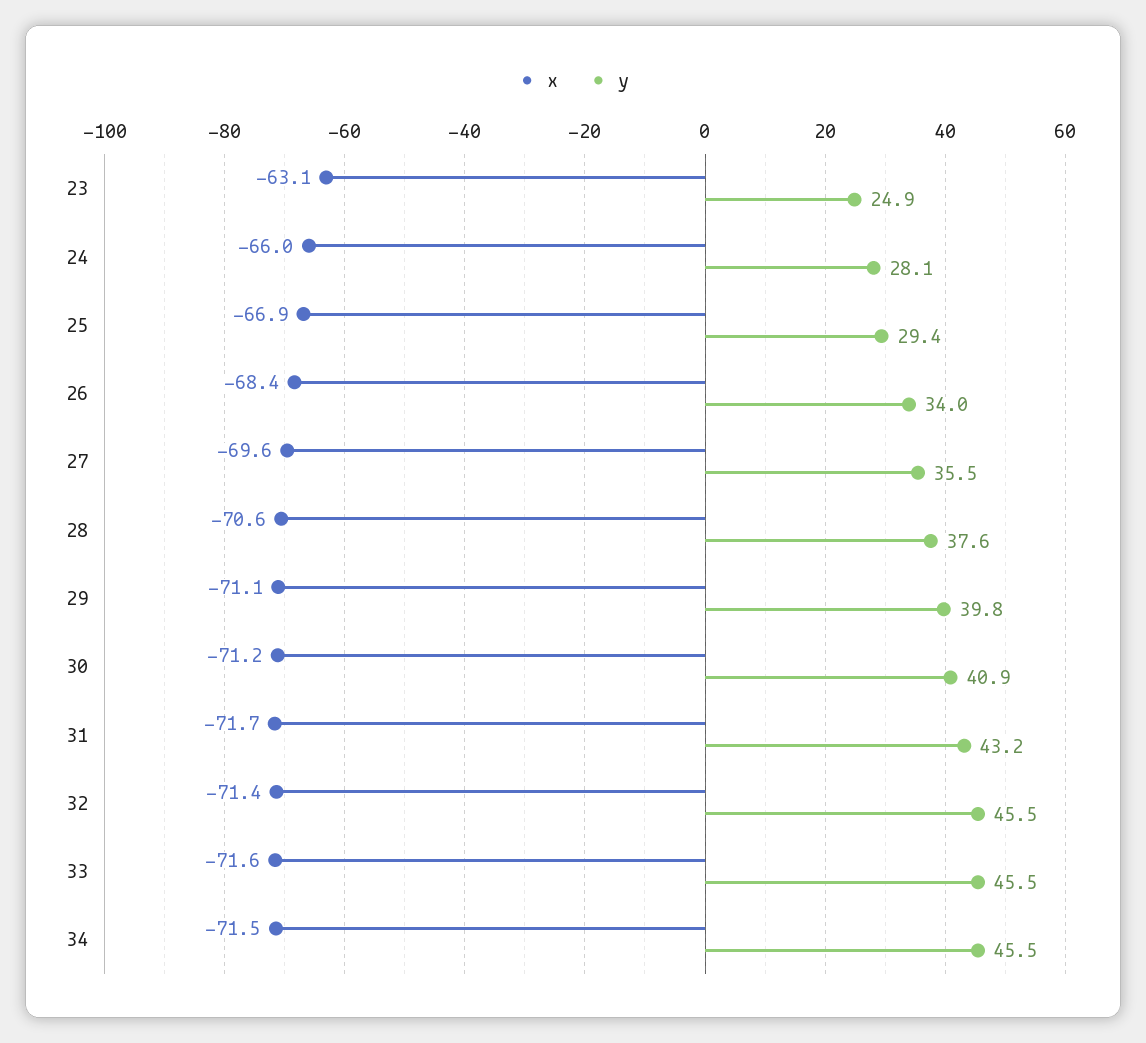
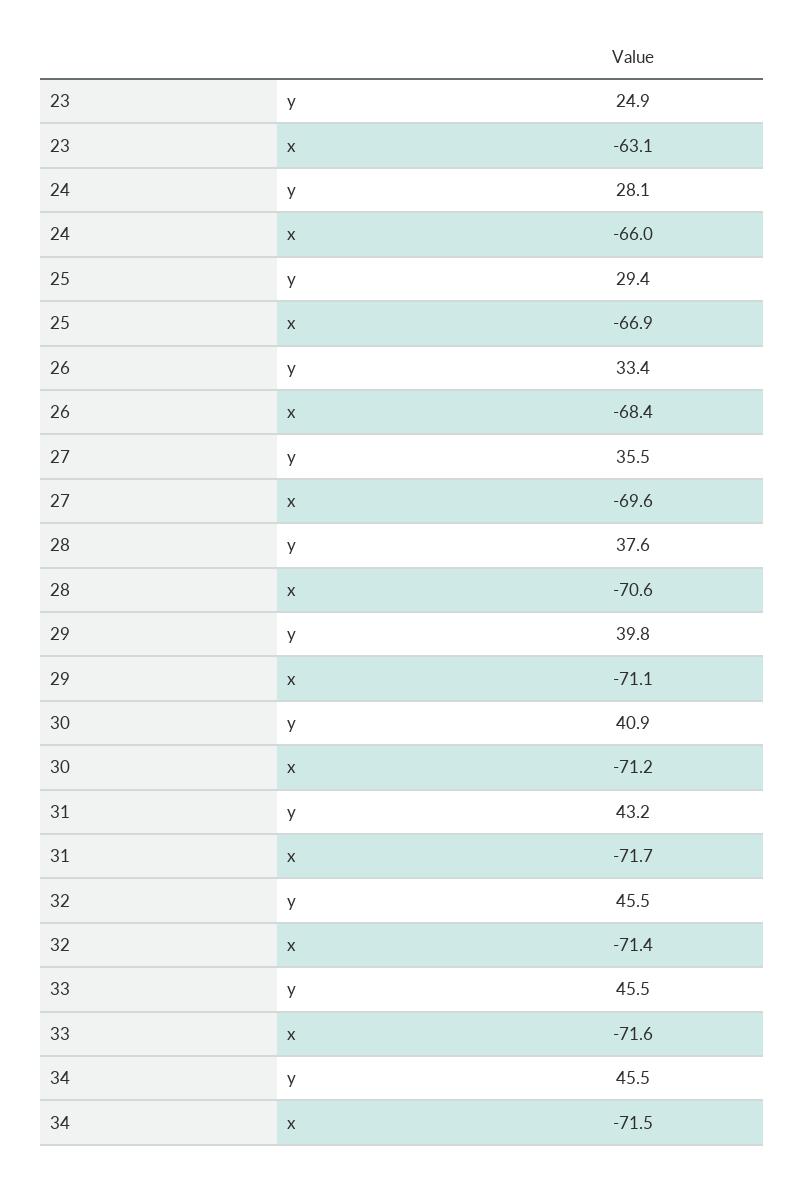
  {
    "x": {
      "23": -63.1,
      "24": -66,
      "25": -66.9,
      "26": -68.4,
      "27": -69.6,
      "28": -70.6,
      "29": -71.1,
      "30": -71.2,
      "31": -71.7,
      "32": -71.4,
      "33": -71.6,
      "34": -71.5
    },
    "y": {
      "23": 24.9,
      "24": 28.1,
      "25": 29.4,
-     "26": 34,
+     "26": 33.4,
      "27": 35.5,
      "28": 37.6,
      "29": 39.8,
      "30": 40.9,
      "31": 43.2,
      "32": 45.5,
      "33": 45.5,
      "34": 45.5
    }
  }

